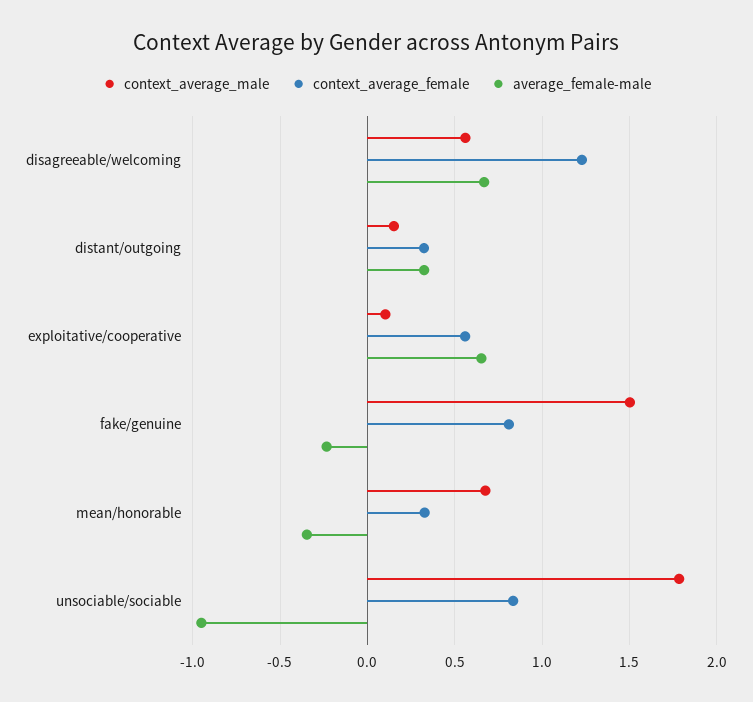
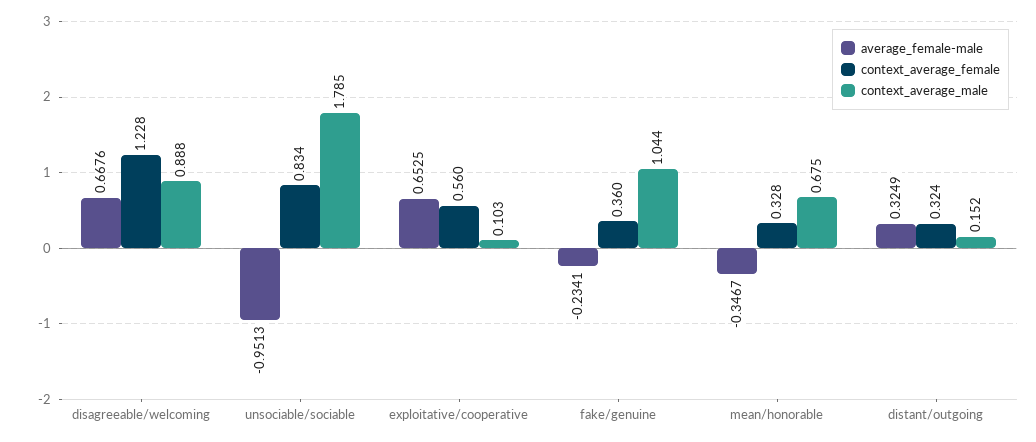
  {
    "context_average_male": {
-     "disagreeable/welcoming": 0.55,
+     "disagreeable/welcoming": 0.888,
      "distant/outgoing": 0.152,
      "exploitative/cooperative": 0.103,
-     "fake/genuine": 1.5,
+     "fake/genuine": 1.044,
      "mean/honorable": 0.675,
      "unsociable/sociable": 1.785
    },
    "context_average_female": {
      "disagreeable/welcoming": 1.228,
      "distant/outgoing": 0.324,
      "exploitative/cooperative": 0.56,
-     "fake/genuine": 0.8,
+     "fake/genuine": 0.36,
      "mean/honorable": 0.328,
      "unsociable/sociable": 0.834
    },
    "average_female-male": {
      "disagreeable/welcoming": 0.6676,
      "distant/outgoing": 0.3249,
      "exploitative/cooperative": 0.6525,
      "fake/genuine": -0.2341,
      "mean/honorable": -0.3467,
      "unsociable/sociable": -0.9513
    }
  }

